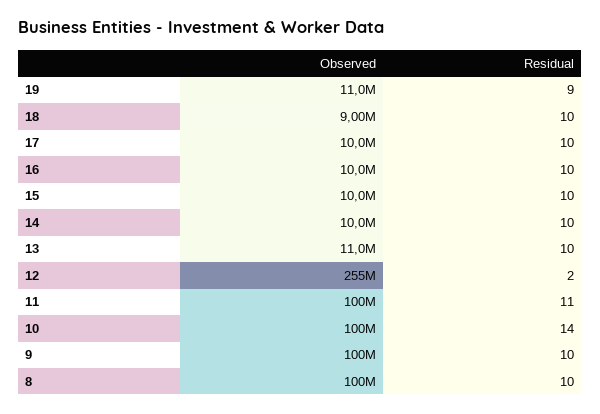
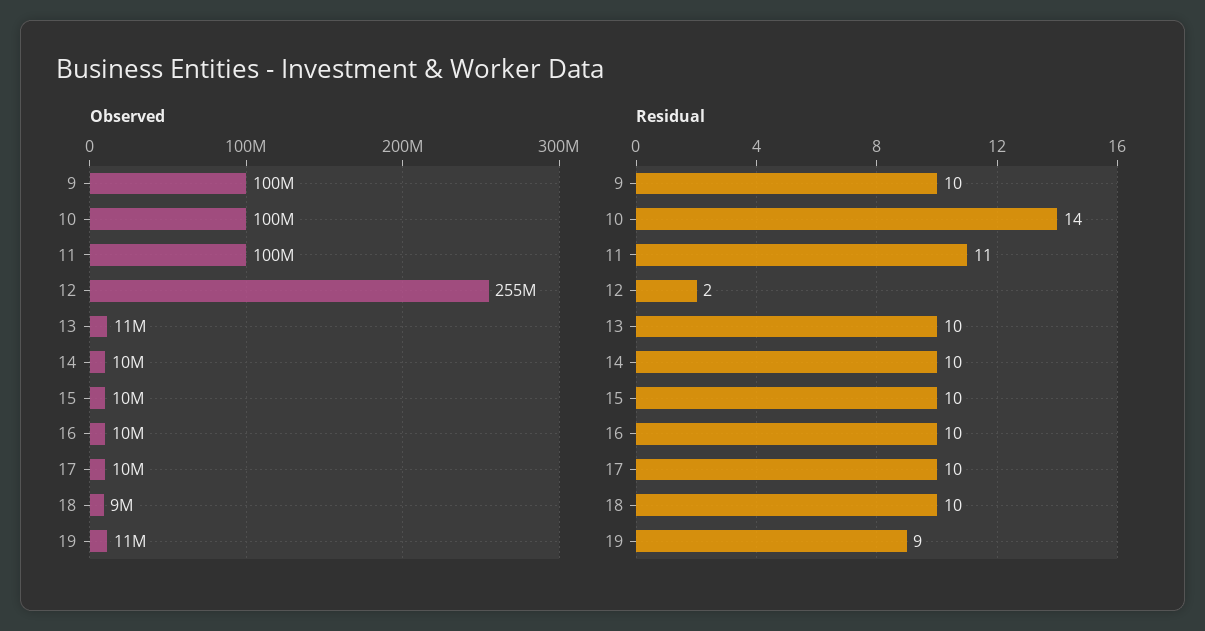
  {
    "Observed": {
      "19": 11000000,
      "18": 9000000,
      "17": 10000000,
      "16": 10000000,
      "15": 10000000,
      "14": 10000000,
      "13": 11000000,
      "12": 255000000,
      "11": 100000000,
      "10": 100000000,
-     "9": 100000000,
+     "9": 100000000
-     "8": 100000000
    },
    "Residual": {
      "19": 9,
      "18": 10,
      "17": 10,
      "16": 10,
      "15": 10,
      "14": 10,
      "13": 10,
      "12": 2,
      "11": 11,
      "10": 14,
-     "9": 10,
+     "9": 10
-     "8": 10
    }
  }

